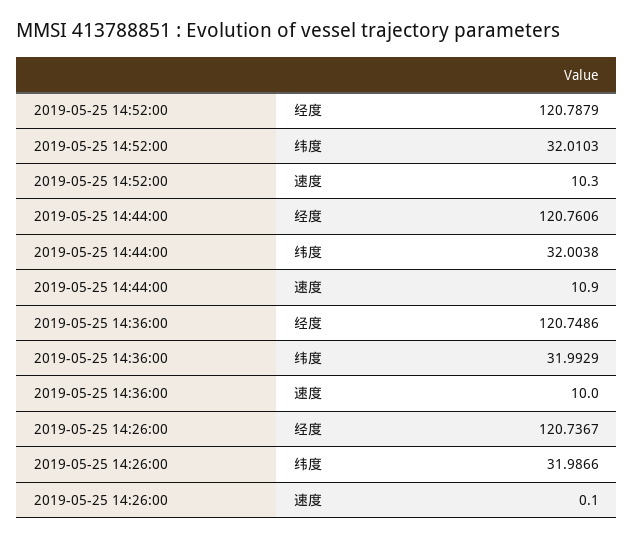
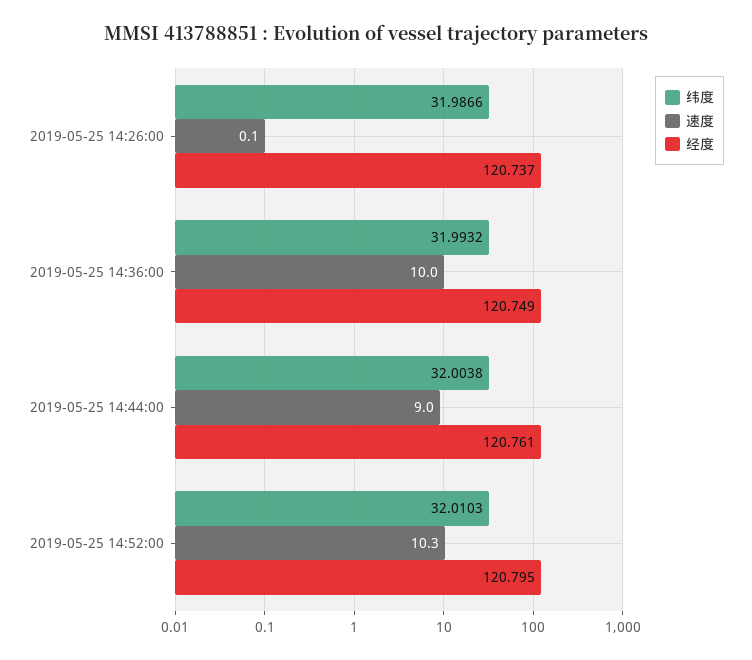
  {
    "经度": {
-     "2019-05-25 14:52:00": 120.7879,
+     "2019-05-25 14:52:00": 120.795,
      "2019-05-25 14:44:00": 120.7606,
      "2019-05-25 14:36:00": 120.7486,
      "2019-05-25 14:26:00": 120.7367
    },
    "纬度": {
      "2019-05-25 14:52:00": 32.0103,
      "2019-05-25 14:44:00": 32.0038,
-     "2019-05-25 14:36:00": 31.9929,
+     "2019-05-25 14:36:00": 31.9932,
      "2019-05-25 14:26:00": 31.9866
    },
    "速度": {
      "2019-05-25 14:52:00": 10.3,
-     "2019-05-25 14:44:00": 10.9,
+     "2019-05-25 14:44:00": 9,
      "2019-05-25 14:36:00": 10,
      "2019-05-25 14:26:00": 0.1
    }
  }

